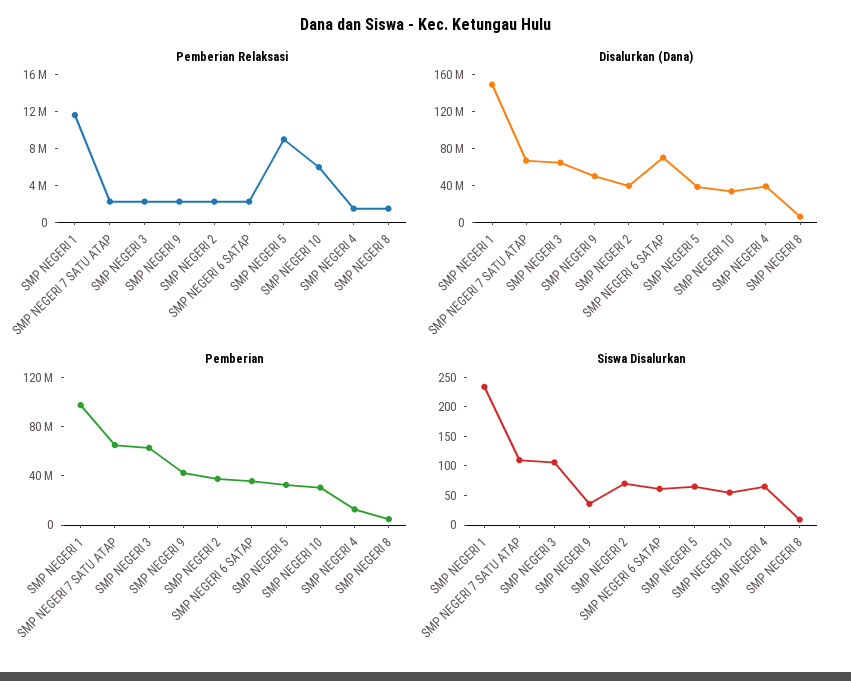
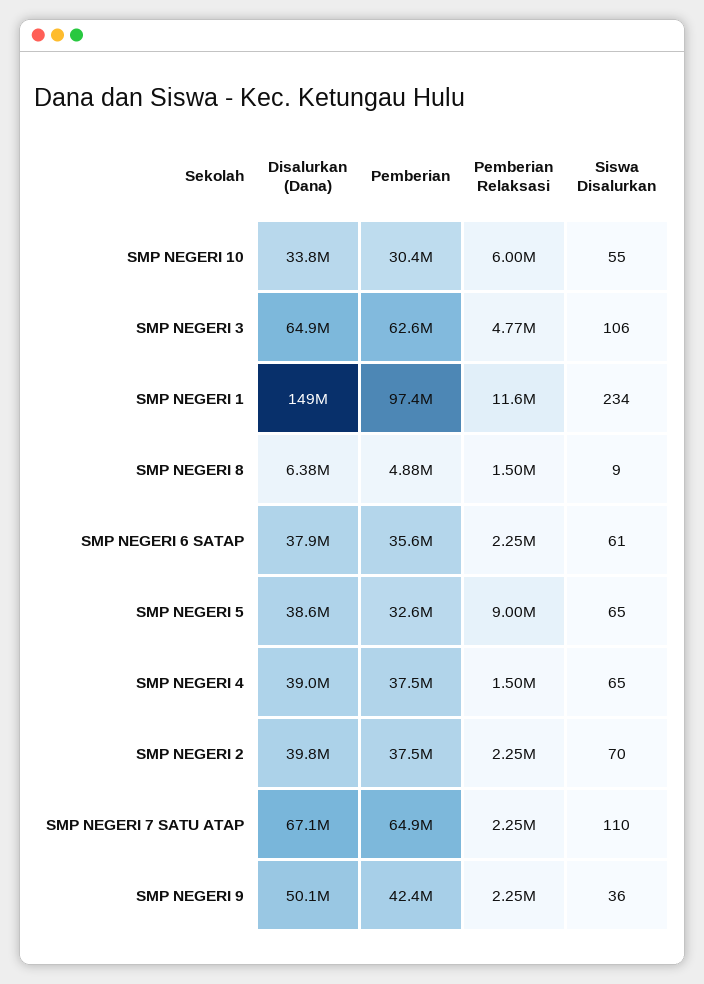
  {
    "Pemberian Relaksasi": {
      "SMP NEGERI 1": 11600000,
      "SMP NEGERI 7 SATU ATAP": 2250000,
-     "SMP NEGERI 3": 2000000,
+     "SMP NEGERI 3": 4770000,
      "SMP NEGERI 9": 2250000,
      "SMP NEGERI 2": 2250000,
      "SMP NEGERI 6 SATAP": 2250000,
      "SMP NEGERI 5": 9000000,
      "SMP NEGERI 10": 6000000,
      "SMP NEGERI 4": 1500000,
      "SMP NEGERI 8": 1500000
    },
    "Disalurkan (Dana)": {
      "SMP NEGERI 1": 149000000,
      "SMP NEGERI 7 SATU ATAP": 67100000,
      "SMP NEGERI 3": 64900000,
      "SMP NEGERI 9": 50100000,
      "SMP NEGERI 2": 39800000,
-     "SMP NEGERI 6 SATAP": 70000000,
+     "SMP NEGERI 6 SATAP": 37900000,
      "SMP NEGERI 5": 38600000,
      "SMP NEGERI 10": 33800000,
      "SMP NEGERI 4": 39000000,
      "SMP NEGERI 8": 6380000
    },
    "Pemberian": {
      "SMP NEGERI 1": 97400000,
      "SMP NEGERI 7 SATU ATAP": 64900000,
      "SMP NEGERI 3": 62600000,
      "SMP NEGERI 9": 42400000,
      "SMP NEGERI 2": 37500000,
      "SMP NEGERI 6 SATAP": 35600000,
      "SMP NEGERI 5": 32600000,
      "SMP NEGERI 10": 30400000,
-     "SMP NEGERI 4": 10000000,
+     "SMP NEGERI 4": 37500000,
      "SMP NEGERI 8": 4880000
    },
    "Siswa Disalurkan": {
      "SMP NEGERI 1": 234,
      "SMP NEGERI 7 SATU ATAP": 110,
      "SMP NEGERI 3": 106,
      "SMP NEGERI 9": 36,
      "SMP NEGERI 2": 70,
      "SMP NEGERI 6 SATAP": 61,
      "SMP NEGERI 5": 65,
      "SMP NEGERI 10": 55,
      "SMP NEGERI 4": 65,
      "SMP NEGERI 8": 9
    }
  }

